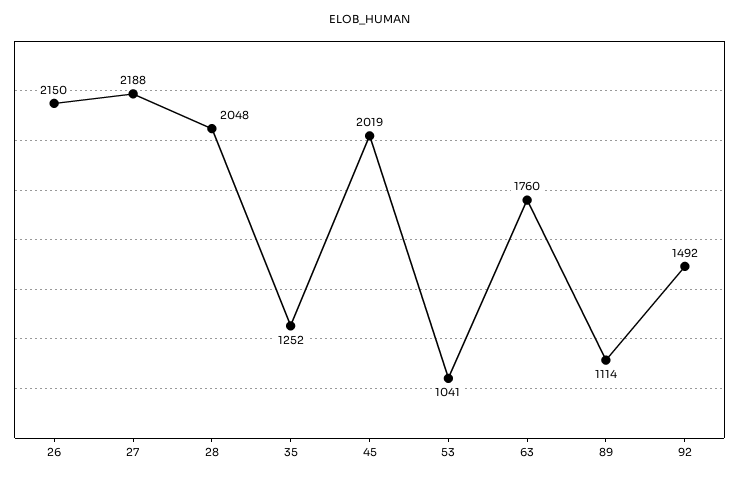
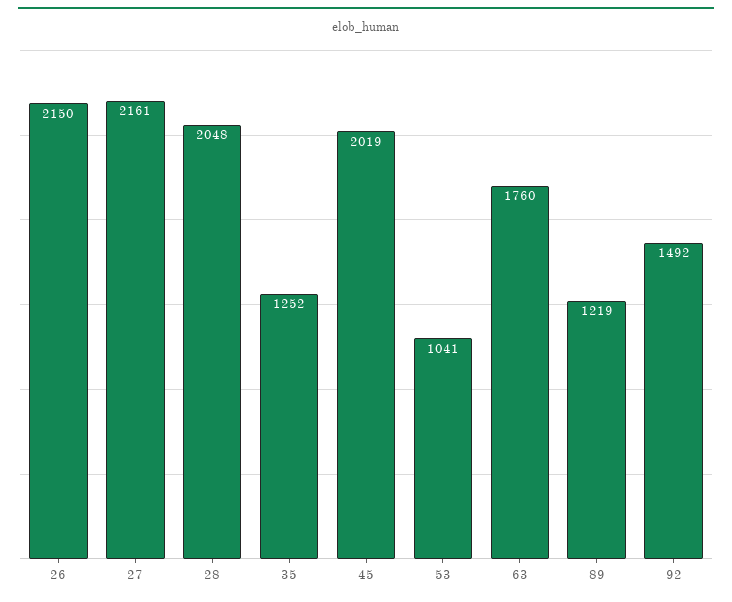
  {
    "26": 2150,
-   "27": 2188,
+   "27": 2161,
    "28": 2048,
    "35": 1252,
    "45": 2019,
    "53": 1041,
    "63": 1760,
-   "89": 1114,
+   "89": 1219,
    "92": 1492
  }

